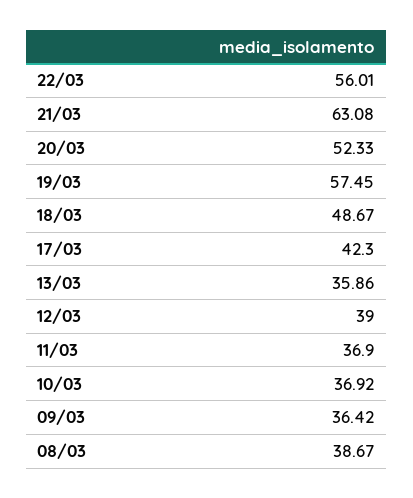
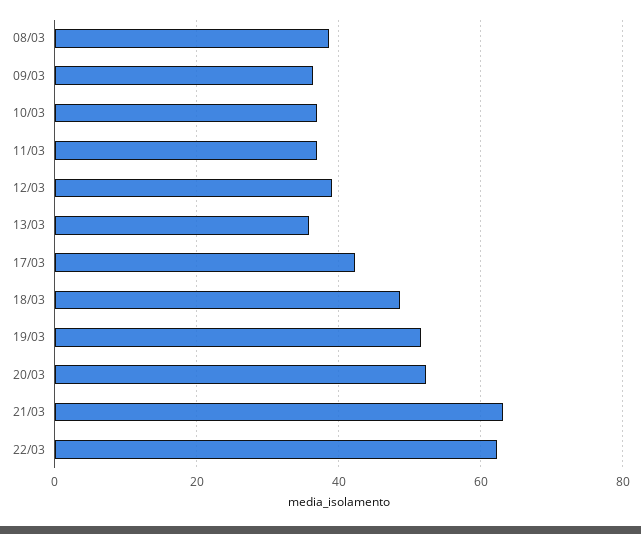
  {
-   "22/03": 56.01,
+   "22/03": 62,
    "21/03": 63.08,
    "20/03": 52.33,
-   "19/03": 57.45,
+   "19/03": 52,
    "18/03": 48.67,
    "17/03": 42.3,
    "13/03": 35.86,
    "12/03": 39,
    "11/03": 36.9,
    "10/03": 36.92,
    "09/03": 36.42,
    "08/03": 38.67
  }

